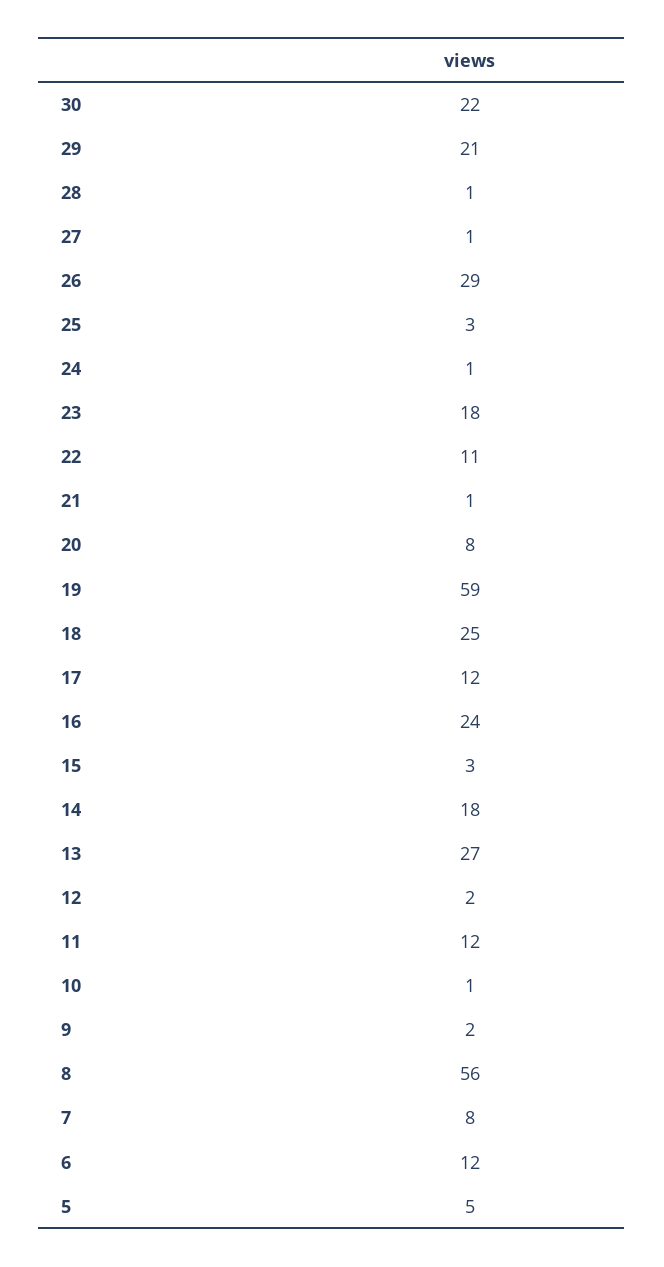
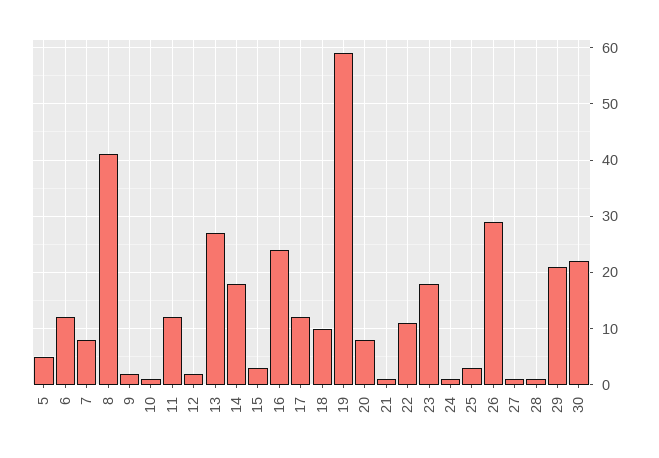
  {
    "30": 22,
    "29": 21,
    "28": 1,
    "27": 1,
    "26": 29,
    "25": 3,
    "24": 1,
    "23": 18,
    "22": 11,
    "21": 1,
    "20": 8,
    "19": 59,
-   "18": 25,
+   "18": 10,
    "17": 12,
    "16": 24,
    "15": 3,
    "14": 18,
    "13": 27,
    "12": 2,
    "11": 12,
    "10": 1,
    "9": 2,
-   "8": 56,
+   "8": 40,
    "7": 8,
    "6": 12,
    "5": 5
  }

